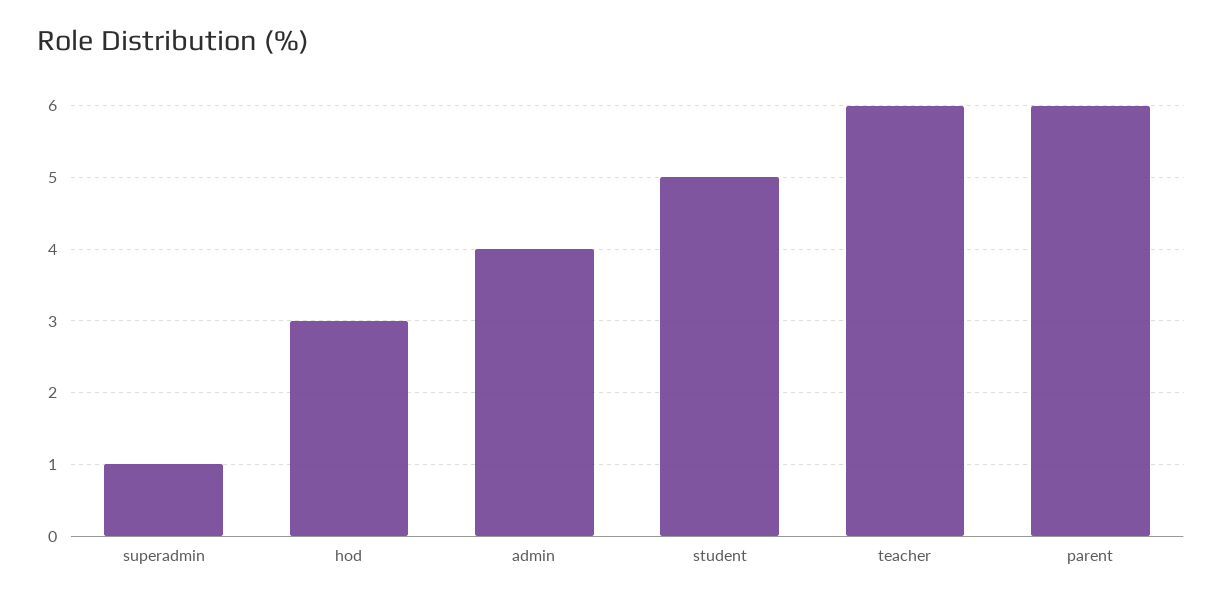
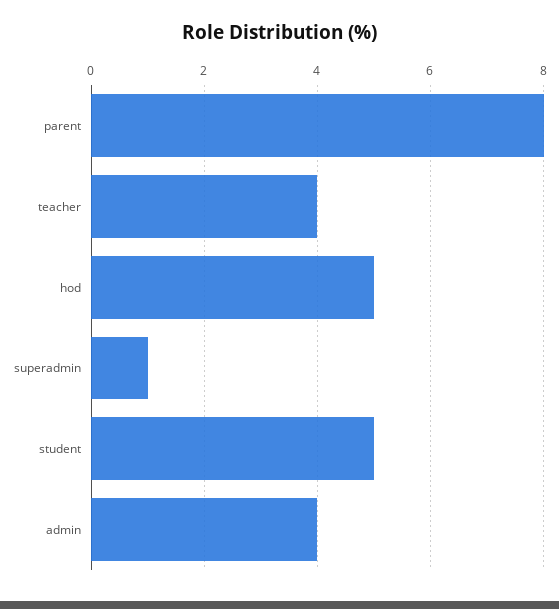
  {
    "superadmin": 1,
-   "hod": 3,
+   "hod": 5,
    "admin": 4,
    "student": 5,
-   "teacher": 6,
+   "teacher": 4,
-   "parent": 6
+   "parent": 8
  }

